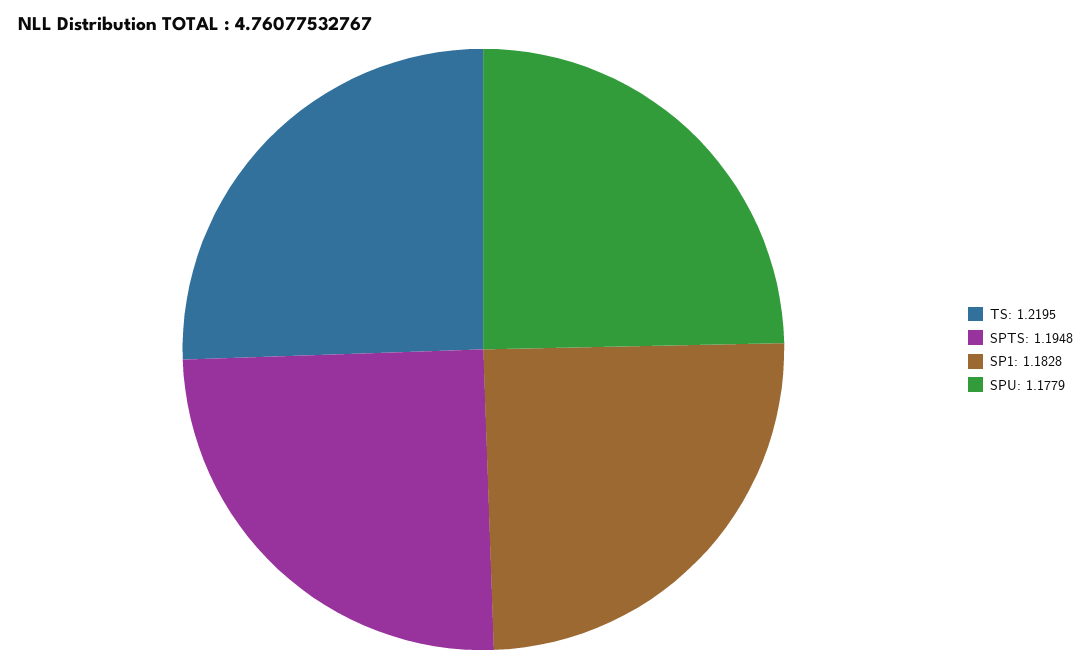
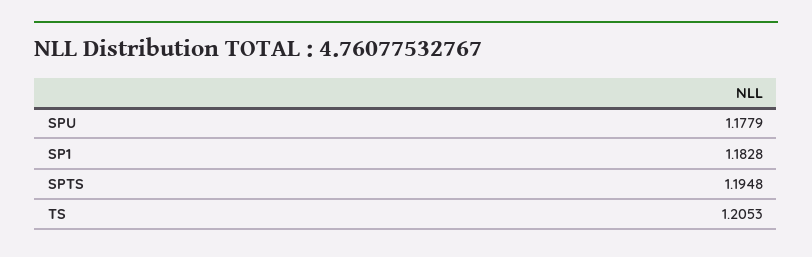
  {
-   "TS": 1.2195,
+   "TS": 1.2053,
    "SPTS": 1.1948,
    "SP1": 1.1828,
    "SPU": 1.1779
  }

